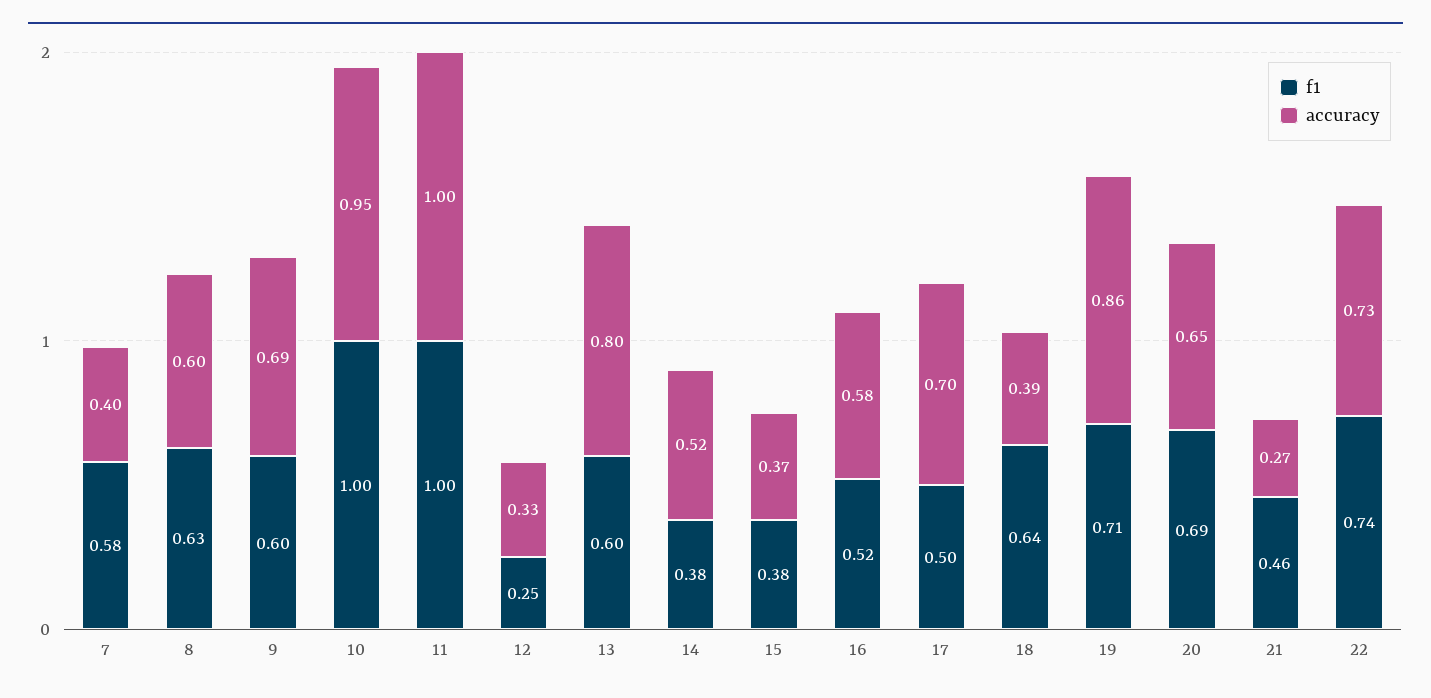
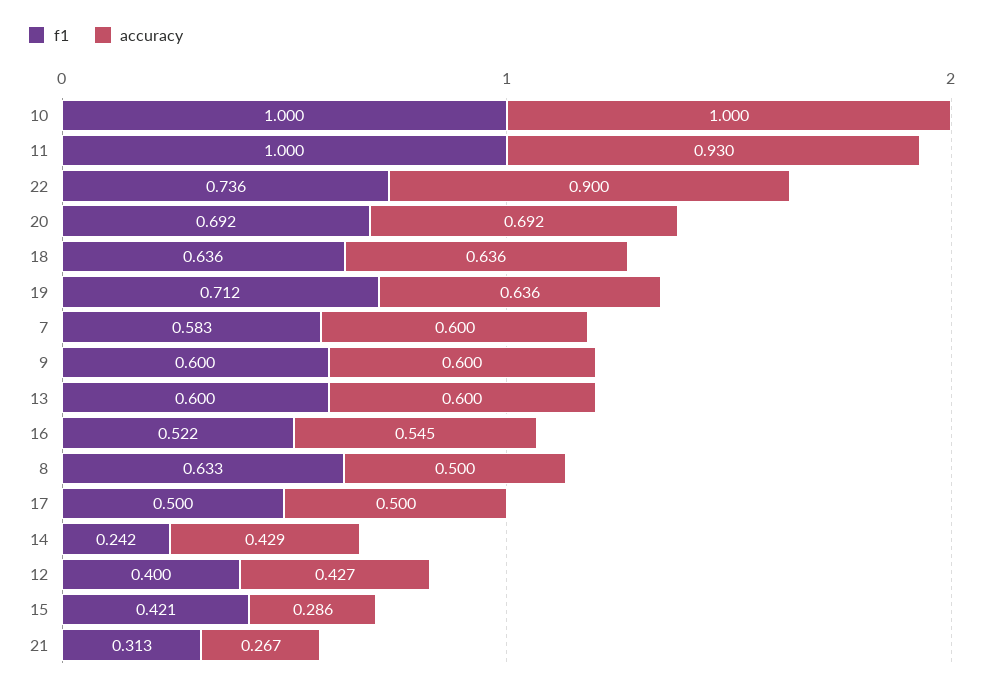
  {
    "f1": {
      "7": 0.583,
      "8": 0.633,
      "9": 0.6,
      "10": 1,
      "11": 1,
-     "12": 0.25,
+     "12": 0.4,
      "13": 0.6,
-     "14": 0.38,
+     "14": 0.242,
-     "15": 0.38,
+     "15": 0.421,
      "16": 0.522,
      "17": 0.5,
      "18": 0.636,
      "19": 0.712,
      "20": 0.692,
-     "21": 0.46,
+     "21": 0.313,
      "22": 0.736
    },
    "accuracy": {
-     "7": 0.4,
+     "7": 0.6,
-     "8": 0.6,
+     "8": 0.5,
-     "9": 0.69,
+     "9": 0.6,
-     "10": 0.95,
+     "10": 1,
-     "11": 1,
+     "11": 0.93,
-     "12": 0.33,
+     "12": 0.427,
-     "13": 0.8,
+     "13": 0.6,
-     "14": 0.52,
+     "14": 0.429,
-     "15": 0.37,
+     "15": 0.286,
-     "16": 0.58,
+     "16": 0.545,
-     "17": 0.7,
+     "17": 0.5,
-     "18": 0.39,
+     "18": 0.636,
-     "19": 0.86,
+     "19": 0.636,
-     "20": 0.65,
+     "20": 0.692,
      "21": 0.267,
-     "22": 0.73
+     "22": 0.9
    }
  }

